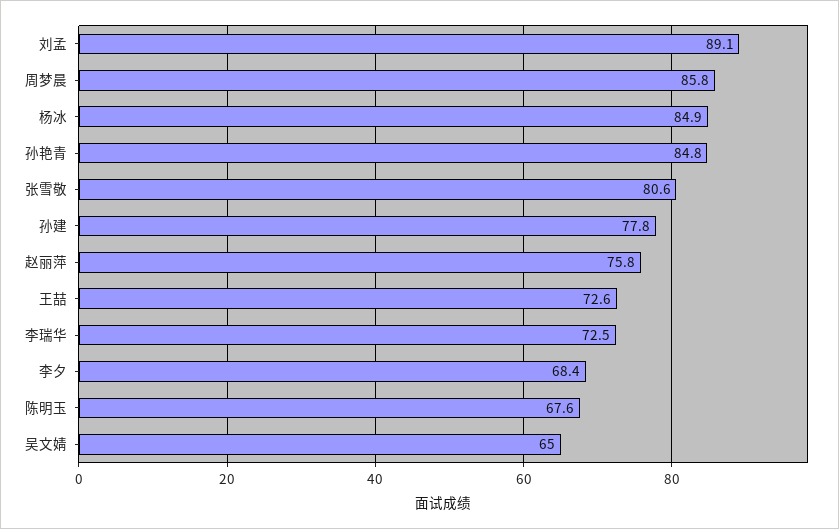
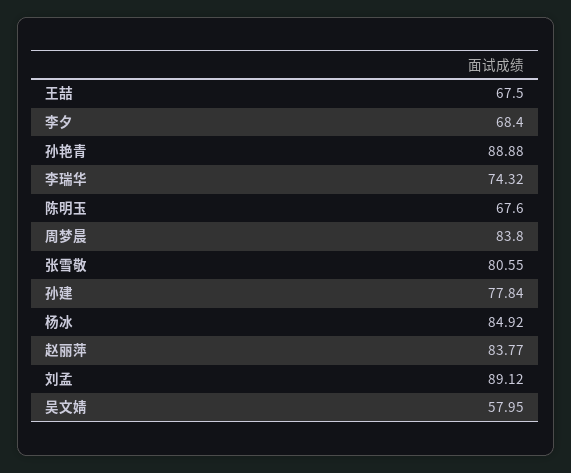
  {
    "刘孟": 89.12,
-   "周梦晨": 85.8,
+   "周梦晨": 83.8,
    "杨冰": 84.92,
-   "孙艳青": 84.8,
+   "孙艳青": 88.88,
    "张雪敬": 80.55,
    "孙建": 77.84,
-   "赵丽萍": 75.8,
+   "赵丽萍": 83.77,
-   "王喆": 72.6,
+   "王喆": 67.5,
-   "李瑞华": 72.5,
+   "李瑞华": 74.32,
    "李夕": 68.4,
    "陈明玉": 67.6,
-   "吴文婧": 65
+   "吴文婧": 57.95
  }

